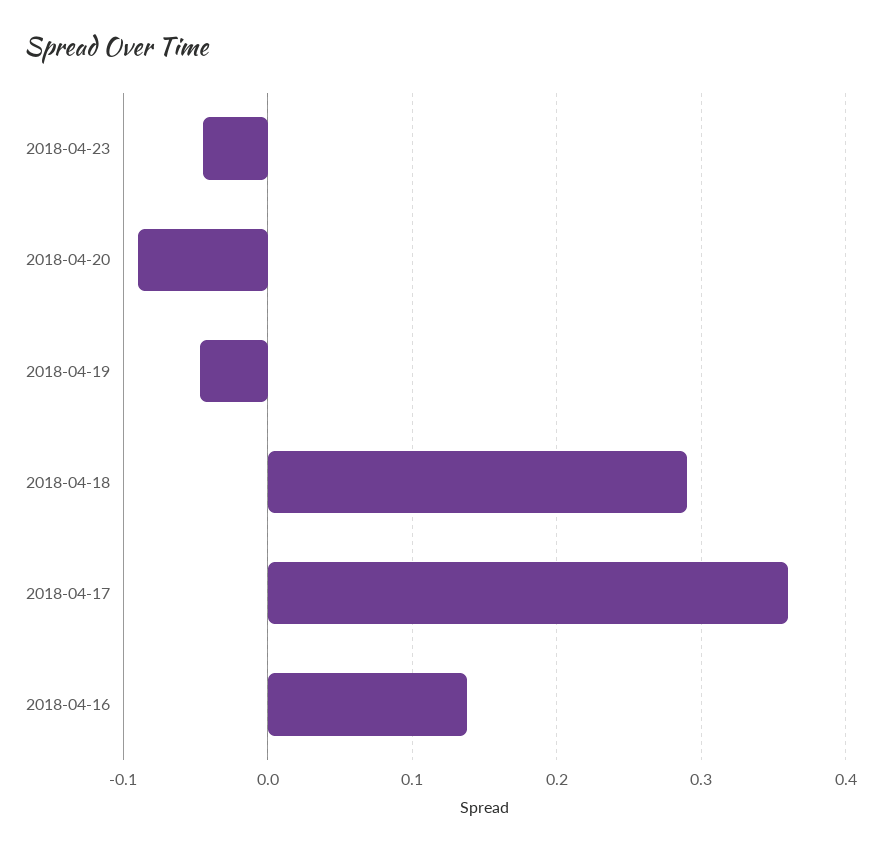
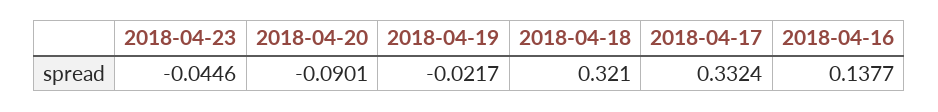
  {
    "2018-04-23": -0.0446,
    "2018-04-20": -0.0901,
-   "2018-04-19": -0.05,
+   "2018-04-19": -0.0217,
-   "2018-04-18": 0.29,
+   "2018-04-18": 0.321,
-   "2018-04-17": 0.36,
+   "2018-04-17": 0.3324,
    "2018-04-16": 0.1377
  }

